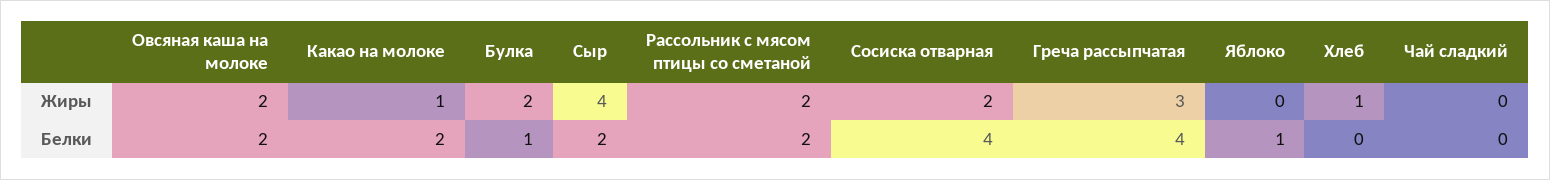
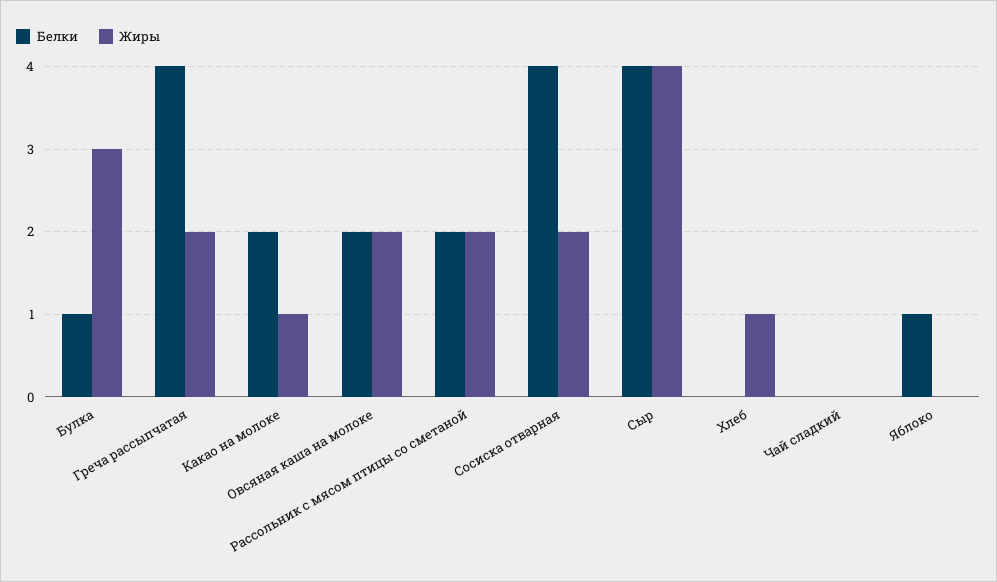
  {
    "Жиры": {
      "Овсяная каша на молоке": 2,
      "Какао на молоке": 1,
-     "Булка": 2,
+     "Булка": 3,
      "Сыр": 4,
      "Рассольник с мясом птицы со сметаной": 2,
      "Сосиска отварная": 2,
-     "Греча рассыпчатая": 3,
+     "Греча рассыпчатая": 2,
      "Яблоко": 0,
      "Хлеб": 1,
      "Чай сладкий": 0
    },
    "Белки": {
      "Овсяная каша на молоке": 2,
      "Какао на молоке": 2,
      "Булка": 1,
-     "Сыр": 2,
+     "Сыр": 4,
      "Рассольник с мясом птицы со сметаной": 2,
      "Сосиска отварная": 4,
      "Греча рассыпчатая": 4,
      "Яблоко": 1,
      "Хлеб": 0,
      "Чай сладкий": 0
    }
  }

